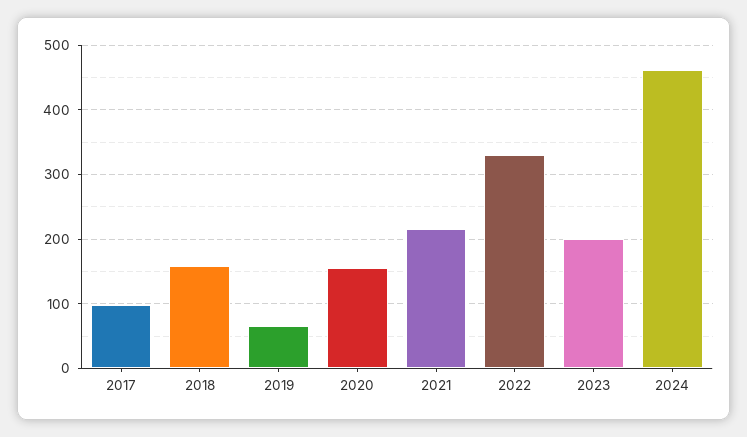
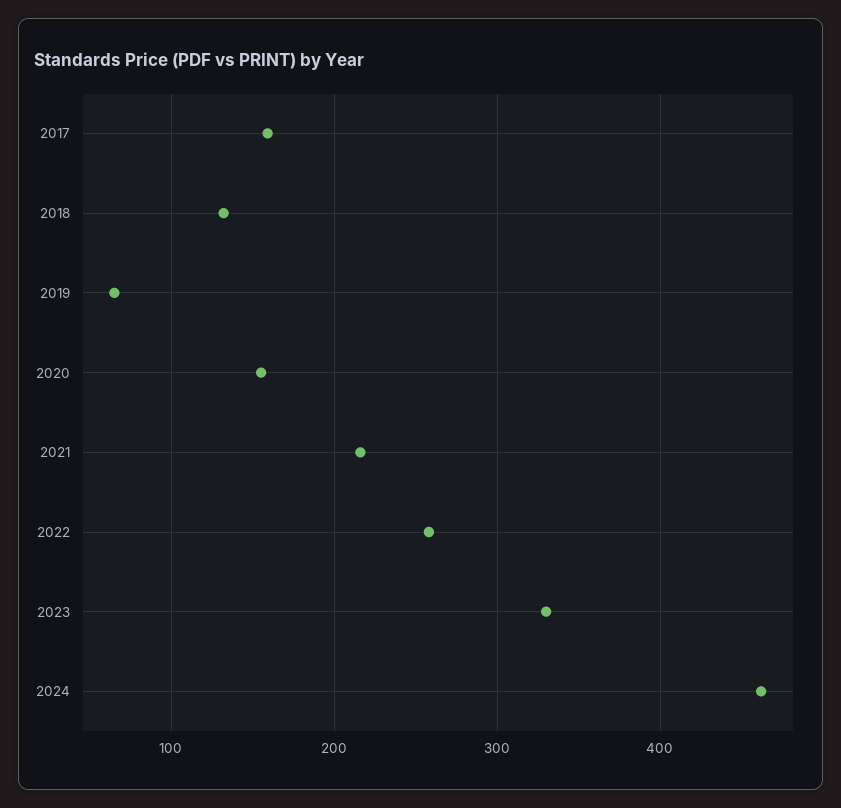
  {
-   "2017": 100,
+   "2017": 160,
-   "2018": 160,
+   "2018": 130,
    "2019": 70,
    "2020": 160,
    "2021": 220,
-   "2022": 330,
+   "2022": 260,
-   "2023": 200,
+   "2023": 330,
    "2024": 460
  }

